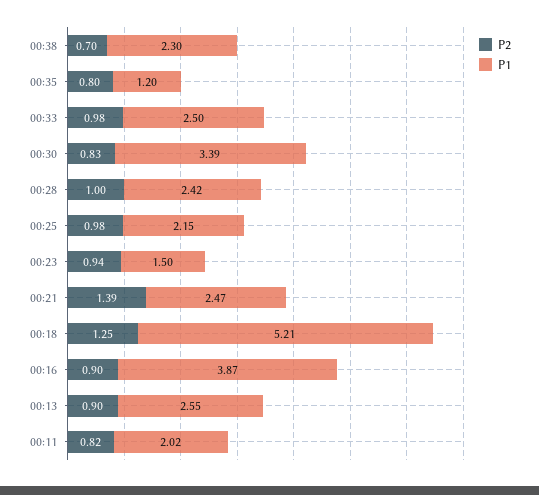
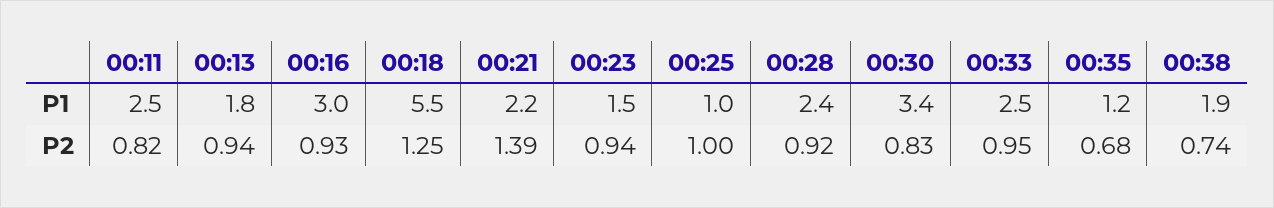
  {
    "P2": {
-     "00:38": 0.7,
+     "00:38": 0.74,
-     "00:35": 0.8,
+     "00:35": 0.68,
-     "00:33": 0.98,
+     "00:33": 0.95,
      "00:30": 0.83,
-     "00:28": 1,
+     "00:28": 0.92,
-     "00:25": 0.98,
+     "00:25": 1,
      "00:23": 0.94,
      "00:21": 1.39,
      "00:18": 1.25,
-     "00:16": 0.9,
+     "00:16": 0.93,
-     "00:13": 0.9,
+     "00:13": 0.94,
      "00:11": 0.82
    },
    "P1": {
-     "00:38": 2.3,
+     "00:38": 1.9,
      "00:35": 1.2,
      "00:33": 2.5,
      "00:30": 3.39,
      "00:28": 2.42,
-     "00:25": 2.15,
+     "00:25": 1,
      "00:23": 1.5,
-     "00:21": 2.47,
+     "00:21": 2.2,
-     "00:18": 5.21,
+     "00:18": 5.5,
-     "00:16": 3.87,
+     "00:16": 3,
-     "00:13": 2.55,
+     "00:13": 1.8,
-     "00:11": 2.02
+     "00:11": 2.5
    }
  }

